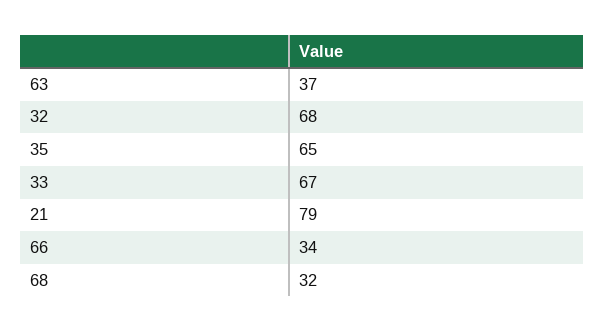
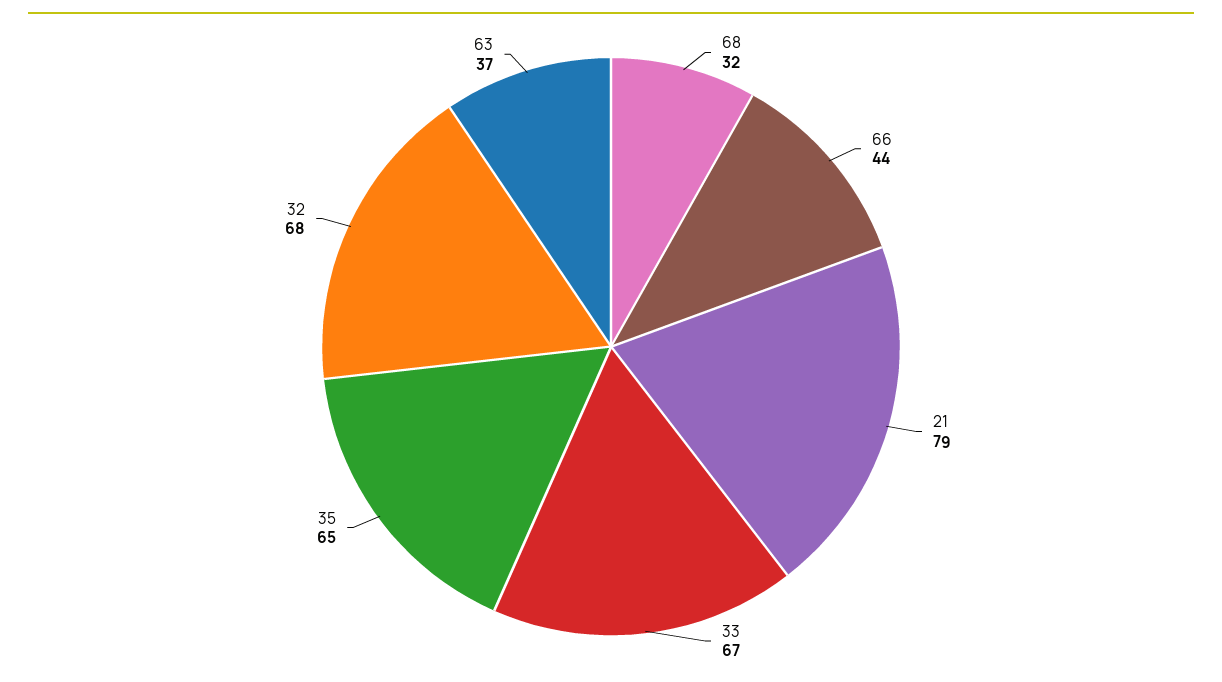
  {
    "63": 37,
    "32": 68,
    "35": 65,
    "33": 67,
    "21": 79,
-   "66": 34,
+   "66": 44,
    "68": 32
  }

